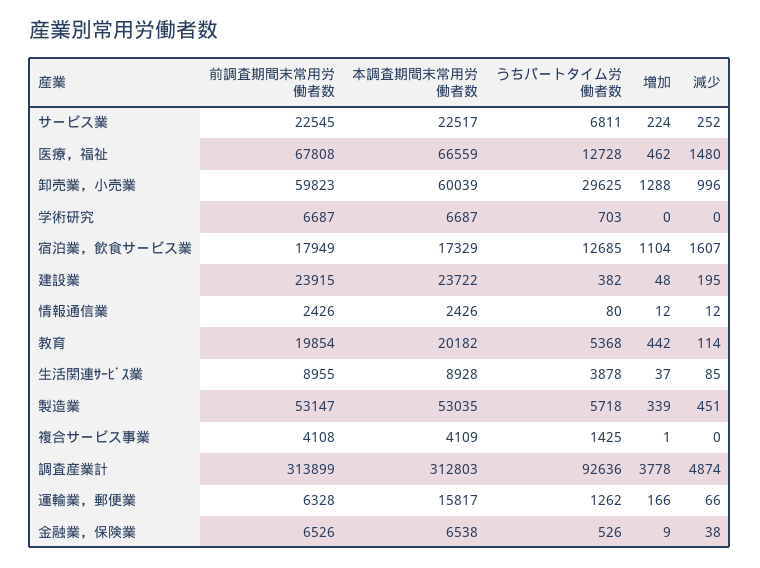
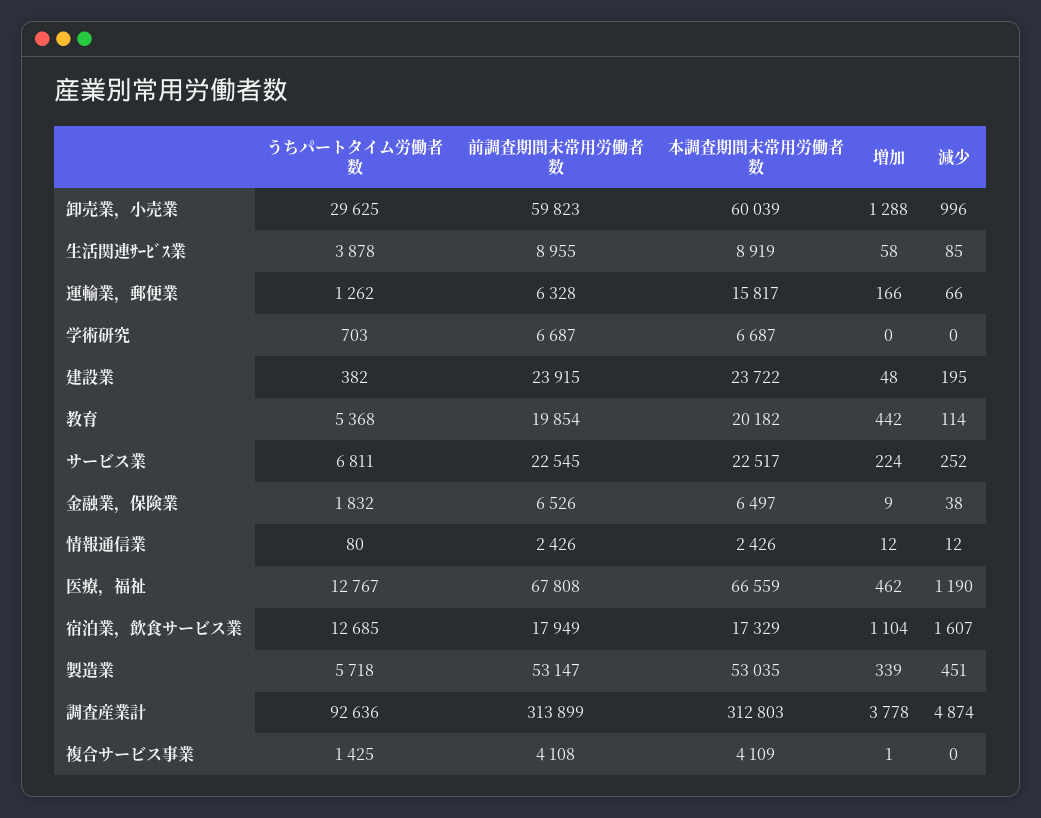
  {
    "前調査期間末常用労働者数": {
      "サービス業": 22545,
      "医療，福祉": 67808,
      "卸売業，小売業": 59823,
      "学術研究": 6687,
      "宿泊業，飲食サービス業": 17949,
      "建設業": 23915,
      "情報通信業": 2426,
      "教育": 19854,
      "生活関連ｻｰﾋﾞｽ業": 8955,
      "製造業": 53147,
      "複合サービス事業": 4108,
      "調査産業計": 313899,
      "運輸業，郵便業": 6328,
      "金融業，保険業": 6526
    },
    "本調査期間末常用労働者数": {
      "サービス業": 22517,
      "医療，福祉": 66559,
      "卸売業，小売業": 60039,
      "学術研究": 6687,
      "宿泊業，飲食サービス業": 17329,
      "建設業": 23722,
      "情報通信業": 2426,
      "教育": 20182,
-     "生活関連ｻｰﾋﾞｽ業": 8928,
+     "生活関連ｻｰﾋﾞｽ業": 8919,
      "製造業": 53035,
      "複合サービス事業": 4109,
      "調査産業計": 312803,
      "運輸業，郵便業": 15817,
-     "金融業，保険業": 6538
+     "金融業，保険業": 6497
    },
    "うちパートタイム労働者数": {
      "サービス業": 6811,
-     "医療，福祉": 12728,
+     "医療，福祉": 12767,
      "卸売業，小売業": 29625,
      "学術研究": 703,
      "宿泊業，飲食サービス業": 12685,
      "建設業": 382,
      "情報通信業": 80,
      "教育": 5368,
      "生活関連ｻｰﾋﾞｽ業": 3878,
      "製造業": 5718,
      "複合サービス事業": 1425,
      "調査産業計": 92636,
      "運輸業，郵便業": 1262,
-     "金融業，保険業": 526
+     "金融業，保険業": 1832
    },
    "増加": {
      "サービス業": 224,
      "医療，福祉": 462,
      "卸売業，小売業": 1288,
      "学術研究": 0,
      "宿泊業，飲食サービス業": 1104,
      "建設業": 48,
      "情報通信業": 12,
      "教育": 442,
-     "生活関連ｻｰﾋﾞｽ業": 37,
+     "生活関連ｻｰﾋﾞｽ業": 58,
      "製造業": 339,
      "複合サービス事業": 1,
      "調査産業計": 3778,
      "運輸業，郵便業": 166,
      "金融業，保険業": 9
    },
    "減少": {
      "サービス業": 252,
-     "医療，福祉": 1480,
+     "医療，福祉": 1190,
      "卸売業，小売業": 996,
      "学術研究": 0,
      "宿泊業，飲食サービス業": 1607,
      "建設業": 195,
      "情報通信業": 12,
      "教育": 114,
      "生活関連ｻｰﾋﾞｽ業": 85,
      "製造業": 451,
      "複合サービス事業": 0,
      "調査産業計": 4874,
      "運輸業，郵便業": 66,
      "金融業，保険業": 38
    }
  }

